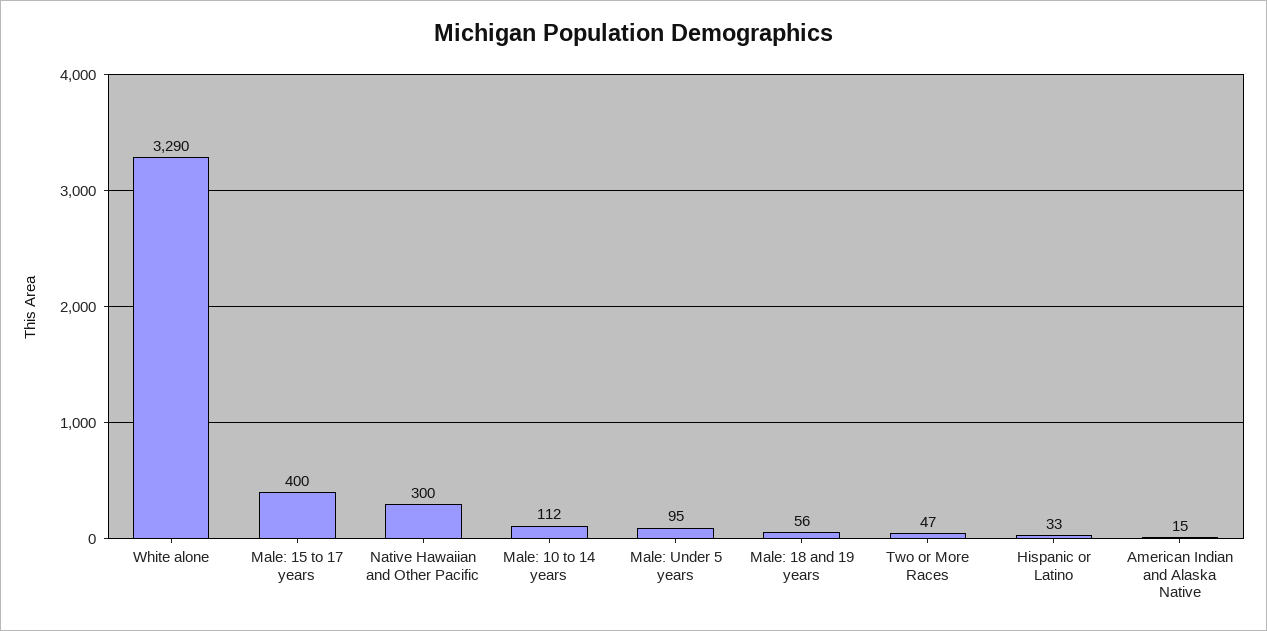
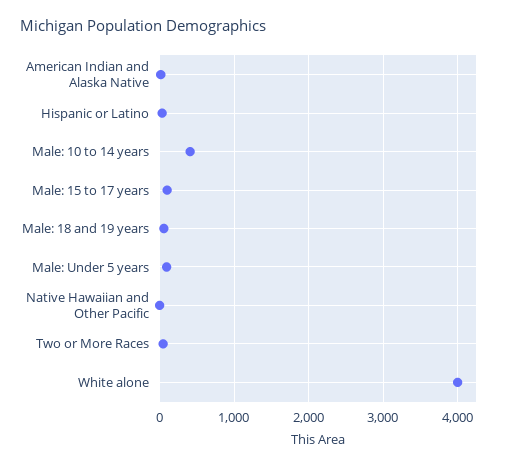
  {
-   "White alone": 3290,
+   "White alone": 4000,
-   "Male: 15 to 17 years": 400,
+   "Male: 15 to 17 years": 100,
-   "Native Hawaiian and Other Pacific": 300,
+   "Native Hawaiian and Other Pacific": 0,
-   "Male: 10 to 14 years": 112,
+   "Male: 10 to 14 years": 400,
    "Male: Under 5 years": 95,
    "Male: 18 and 19 years": 56,
    "Two or More Races": 47,
    "Hispanic or Latino": 33,
    "American Indian and Alaska Native": 15
  }

